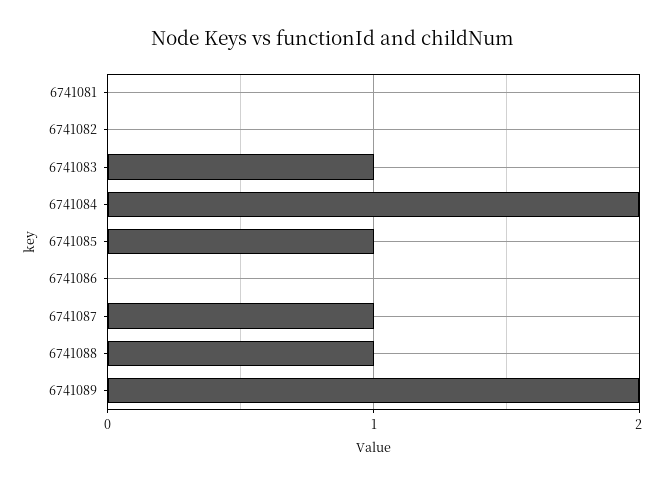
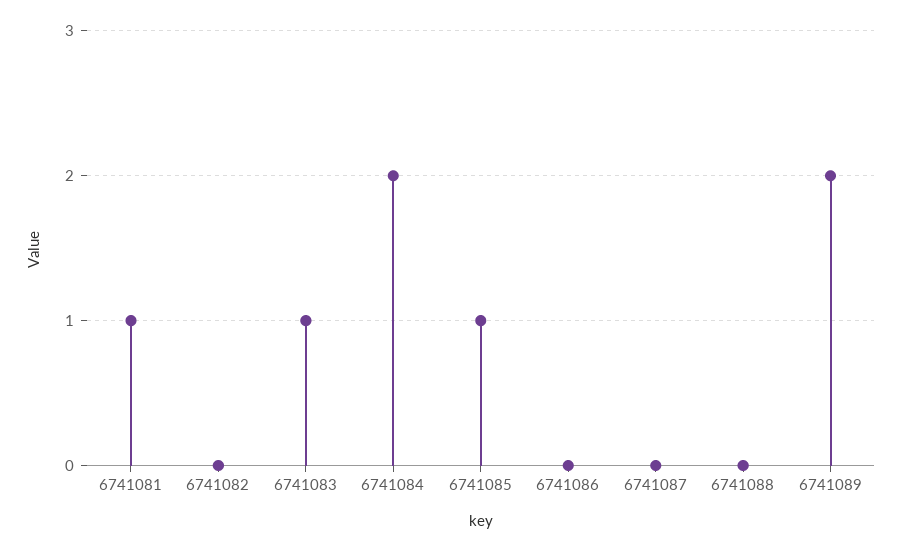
  {
-   "6741081": 0,
+   "6741081": 1,
    "6741082": 0,
    "6741083": 1,
    "6741084": 2,
    "6741085": 1,
    "6741086": 0,
-   "6741087": 1,
+   "6741087": 0,
-   "6741088": 1,
+   "6741088": 0,
    "6741089": 2
  }

